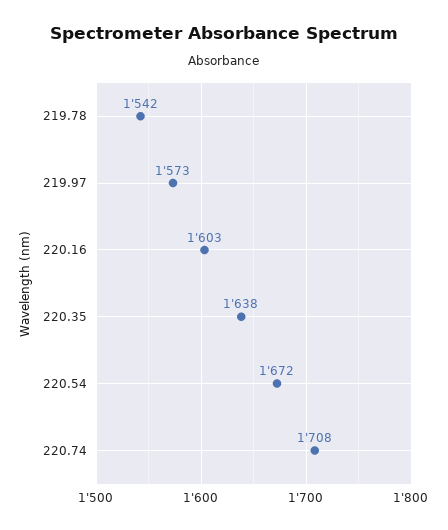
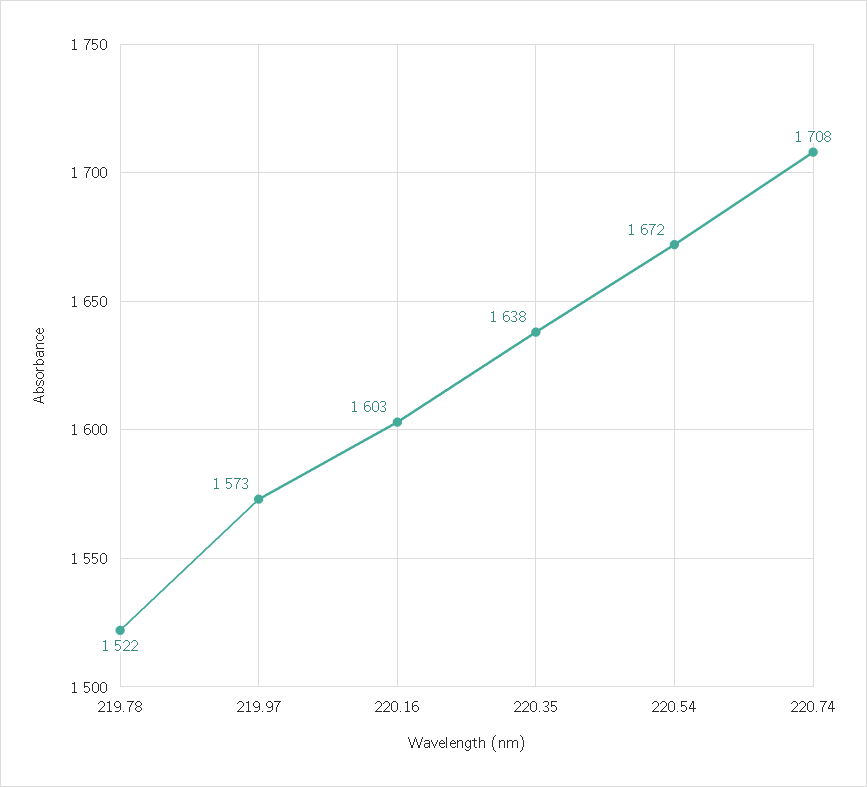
  {
-   "219.78": 1542,
+   "219.78": 1522,
    "219.97": 1573,
    "220.16": 1603,
    "220.35": 1638,
    "220.54": 1672,
    "220.74": 1708
  }

